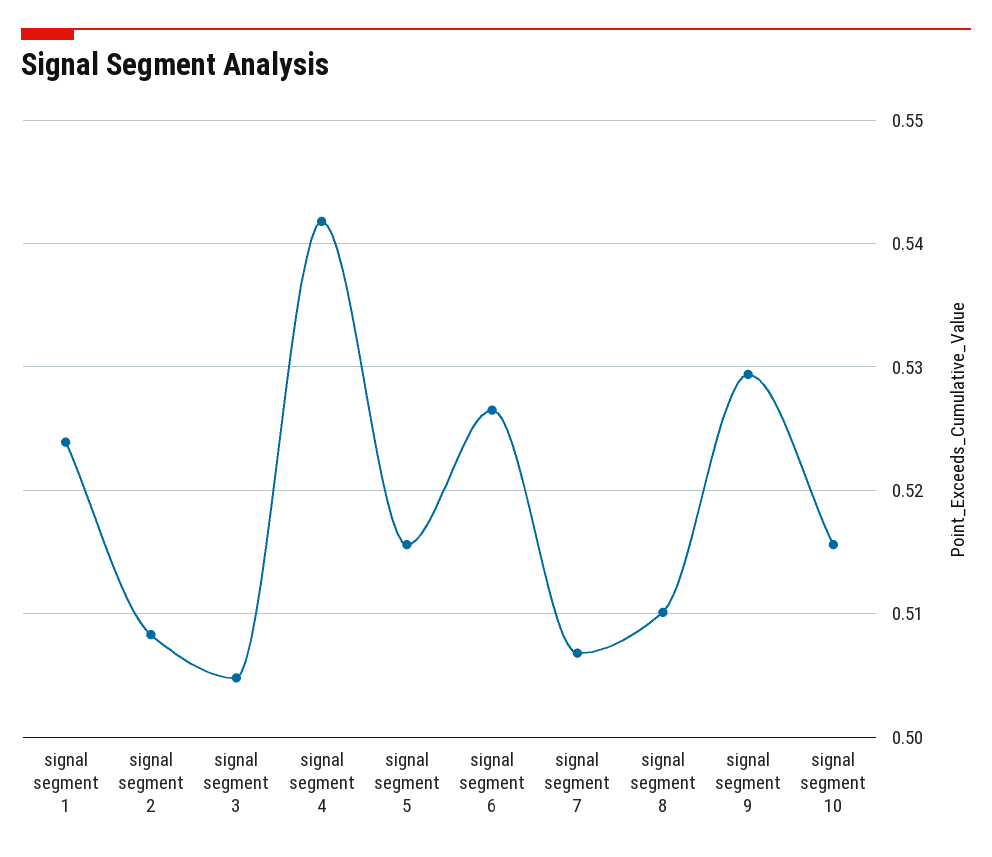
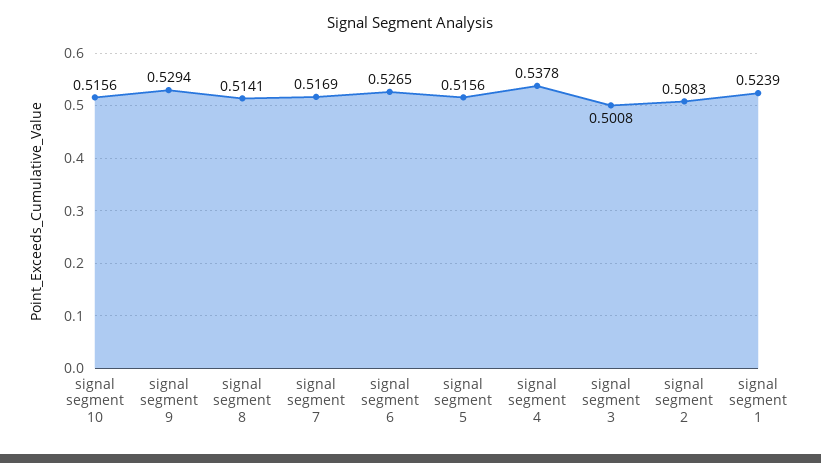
  {
    "signal segment 1": 0.5239,
    "signal segment 2": 0.5083,
-   "signal segment 3": 0.505,
+   "signal segment 3": 0.5008,
-   "signal segment 4": 0.542,
+   "signal segment 4": 0.5378,
    "signal segment 5": 0.5156,
    "signal segment 6": 0.5265,
-   "signal segment 7": 0.507,
+   "signal segment 7": 0.5169,
-   "signal segment 8": 0.51,
+   "signal segment 8": 0.5141,
    "signal segment 9": 0.5294,
    "signal segment 10": 0.5156
  }

